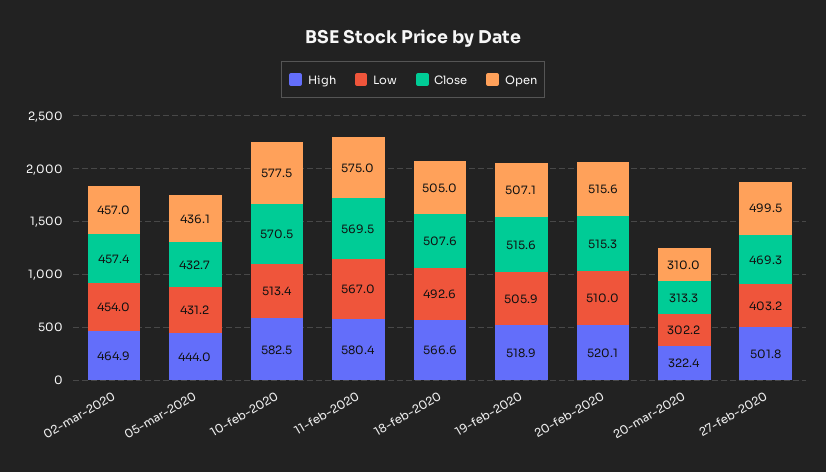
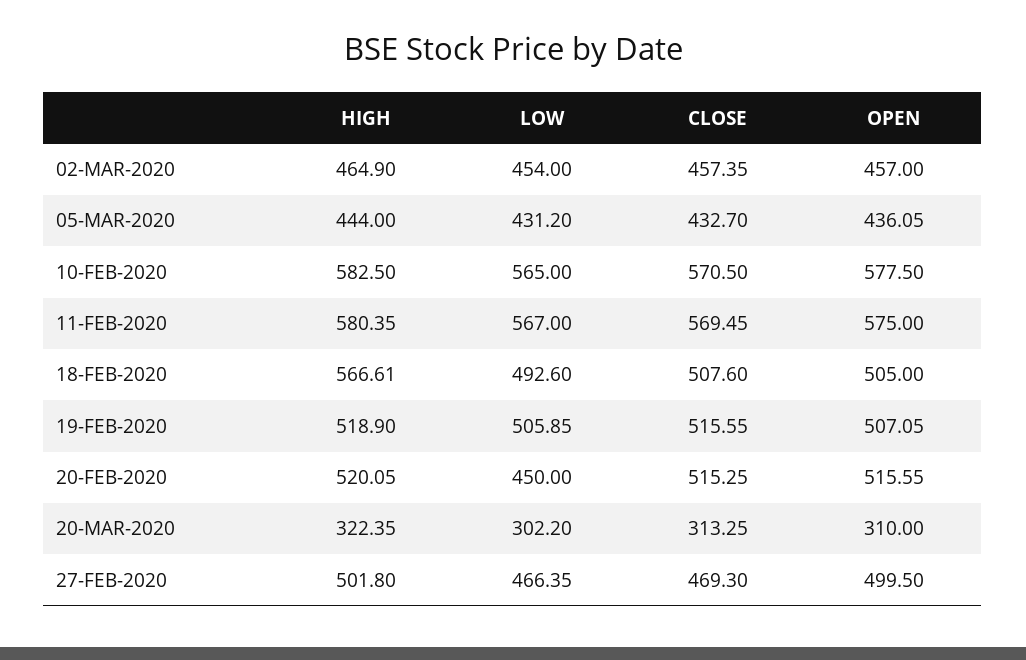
  {
    "High": {
      "02-mar-2020": 464.9,
      "05-mar-2020": 444,
      "10-feb-2020": 582.5,
      "11-feb-2020": 580.35,
      "18-feb-2020": 566.61,
      "19-feb-2020": 518.9,
      "20-feb-2020": 520.05,
      "20-mar-2020": 322.35,
      "27-feb-2020": 501.8
    },
    "Low": {
      "02-mar-2020": 454,
      "05-mar-2020": 431.2,
-     "10-feb-2020": 513.4,
+     "10-feb-2020": 565,
      "11-feb-2020": 567,
      "18-feb-2020": 492.6,
      "19-feb-2020": 505.85,
-     "20-feb-2020": 510,
+     "20-feb-2020": 450,
      "20-mar-2020": 302.2,
-     "27-feb-2020": 403.2
+     "27-feb-2020": 466.35
    },
    "Close": {
      "02-mar-2020": 457.35,
      "05-mar-2020": 432.7,
      "10-feb-2020": 570.5,
      "11-feb-2020": 569.45,
      "18-feb-2020": 507.6,
      "19-feb-2020": 515.55,
      "20-feb-2020": 515.25,
      "20-mar-2020": 313.25,
      "27-feb-2020": 469.3
    },
    "Open": {
      "02-mar-2020": 457,
      "05-mar-2020": 436.05,
      "10-feb-2020": 577.5,
      "11-feb-2020": 575,
      "18-feb-2020": 505,
      "19-feb-2020": 507.05,
      "20-feb-2020": 515.55,
      "20-mar-2020": 310,
      "27-feb-2020": 499.5
    }
  }

